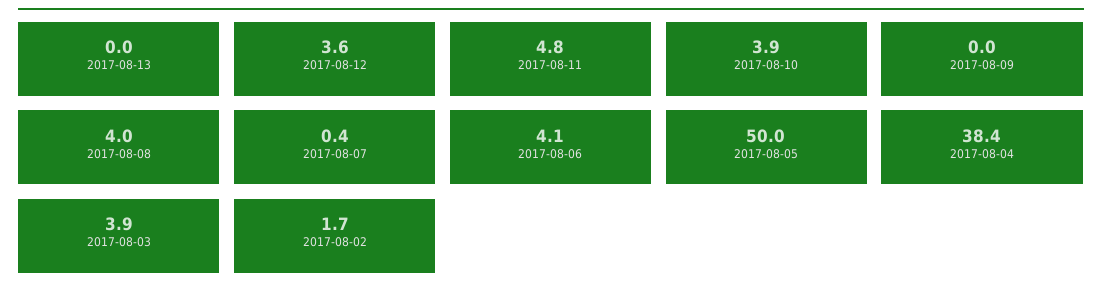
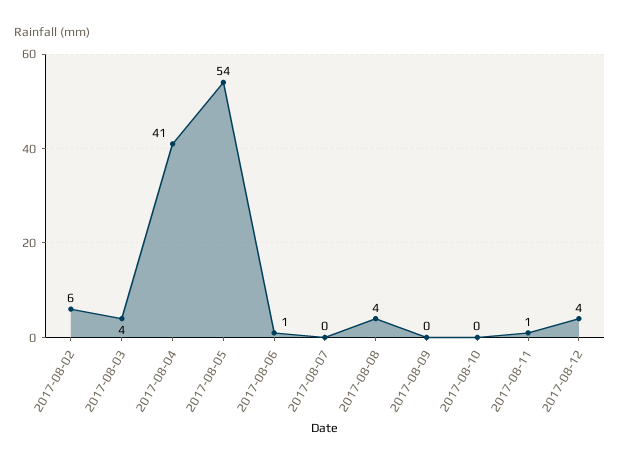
  {
-   "2017-08-13": 0,
    "2017-08-12": 3.6,
-   "2017-08-11": 4.8,
+   "2017-08-11": 1,
-   "2017-08-10": 3.9,
+   "2017-08-10": 0,
    "2017-08-09": 0,
    "2017-08-08": 4,
    "2017-08-07": 0.4,
-   "2017-08-06": 4.1,
+   "2017-08-06": 1,
-   "2017-08-05": 50,
+   "2017-08-05": 54,
-   "2017-08-04": 38.4,
+   "2017-08-04": 41,
    "2017-08-03": 3.9,
-   "2017-08-02": 1.7
+   "2017-08-02": 6
  }

